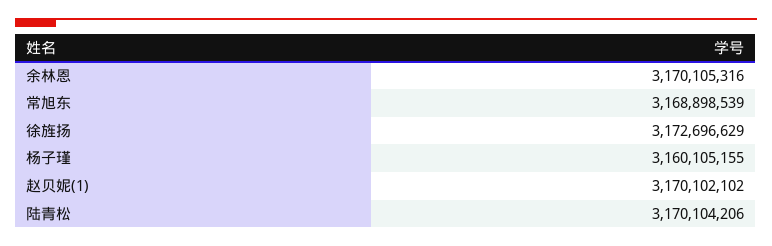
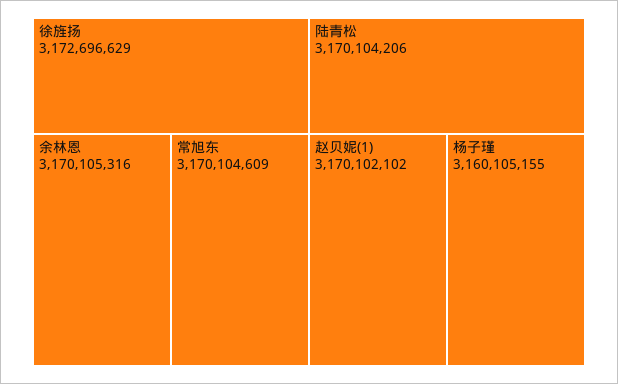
  {
    "余林恩": 3170105316,
-   "常旭东": 3168898539,
+   "常旭东": 3170104609,
    "徐旌扬": 3172696629,
    "杨子瑾": 3160105155,
    "赵贝妮(1)": 3170102102,
    "陆青松": 3170104206
  }

